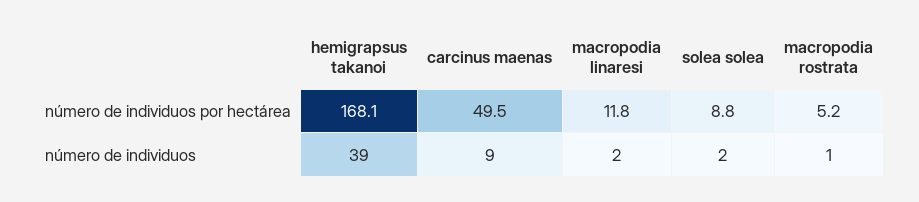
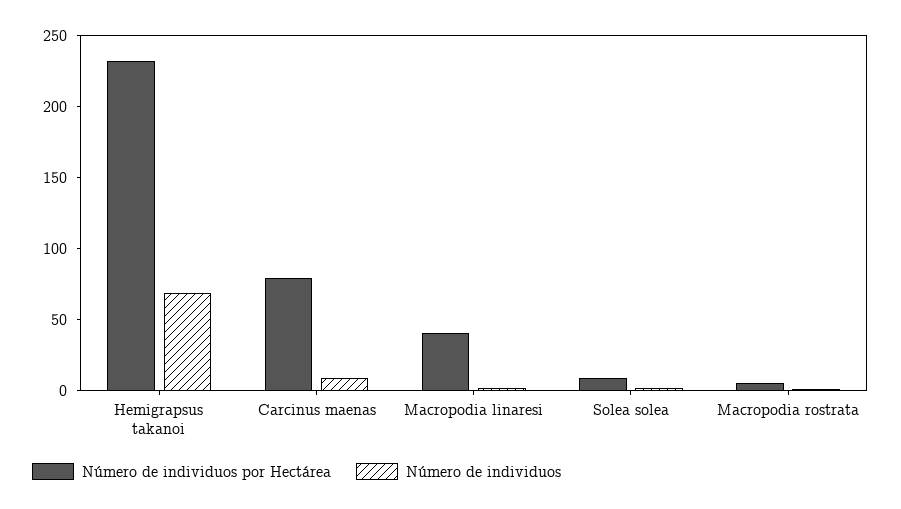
  {
    "número de individuos por hectárea": {
-     "hemigrapsus takanoi": 168.1,
+     "hemigrapsus takanoi": 230,
-     "carcinus maenas": 49.5,
+     "carcinus maenas": 80,
-     "macropodia linaresi": 11.8,
+     "macropodia linaresi": 40,
      "solea solea": 8.8,
      "macropodia rostrata": 5.2
    },
    "número de individuos": {
-     "hemigrapsus takanoi": 39,
+     "hemigrapsus takanoi": 70,
      "carcinus maenas": 9,
      "macropodia linaresi": 2,
      "solea solea": 2,
      "macropodia rostrata": 1
    }
  }

